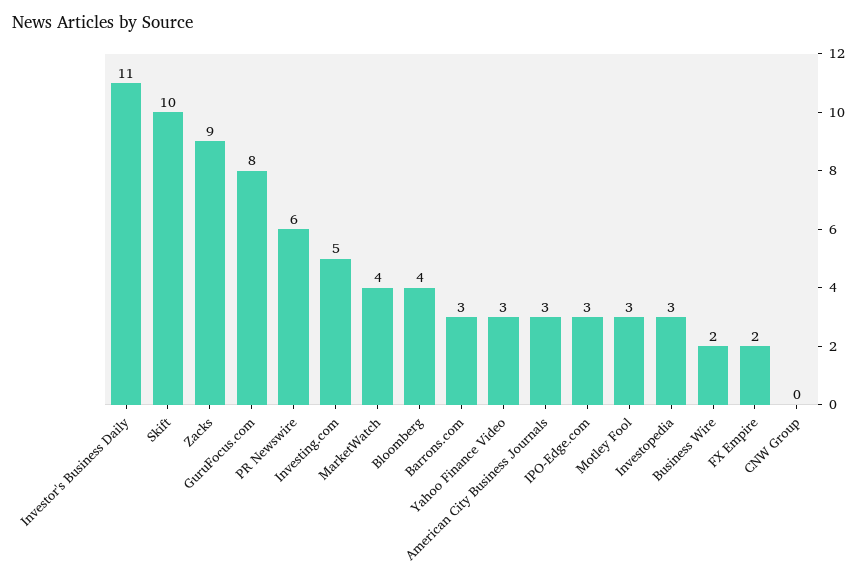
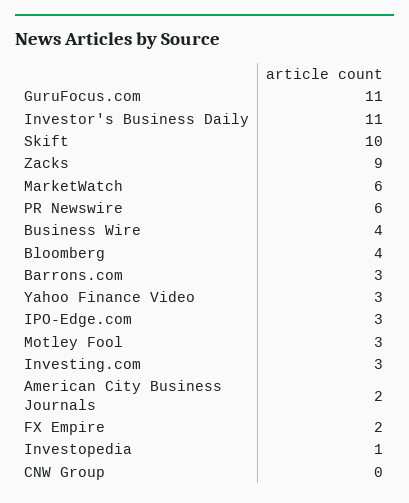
  {
    "Investor's Business Daily": 11,
    "Skift": 10,
    "Zacks": 9,
-   "GuruFocus.com": 8,
+   "GuruFocus.com": 11,
    "PR Newswire": 6,
-   "Investing.com": 5,
+   "Investing.com": 3,
-   "MarketWatch": 4,
+   "MarketWatch": 6,
    "Bloomberg": 4,
    "Barrons.com": 3,
    "Yahoo Finance Video": 3,
-   "American City Business Journals": 3,
+   "American City Business Journals": 2,
    "IPO-Edge.com": 3,
    "Motley Fool": 3,
-   "Investopedia": 3,
+   "Investopedia": 1,
-   "Business Wire": 2,
+   "Business Wire": 4,
    "FX Empire": 2,
    "CNW Group": 0
  }

